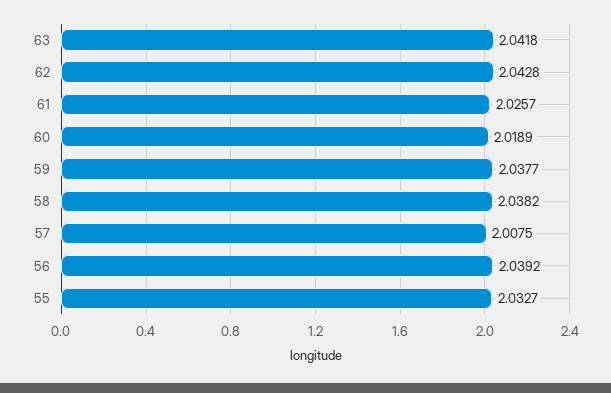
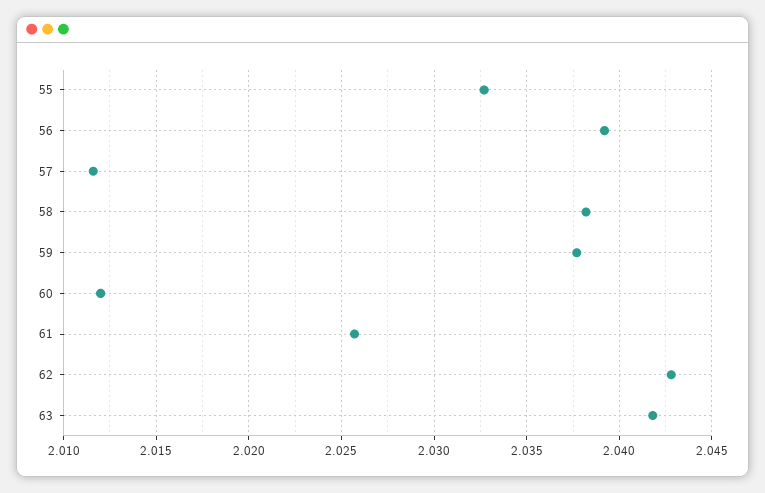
  {
    "63": 2.0418,
    "62": 2.0428,
    "61": 2.0257,
-   "60": 2.0189,
+   "60": 2.012,
    "59": 2.0377,
    "58": 2.0382,
-   "57": 2.0075,
+   "57": 2.0115,
    "56": 2.0392,
    "55": 2.0327
  }

